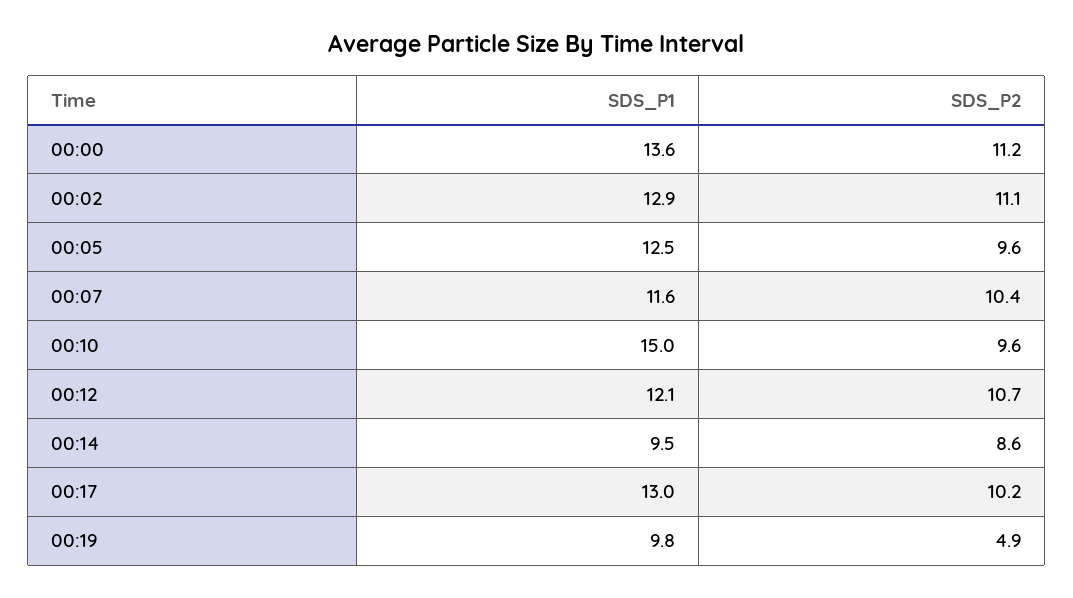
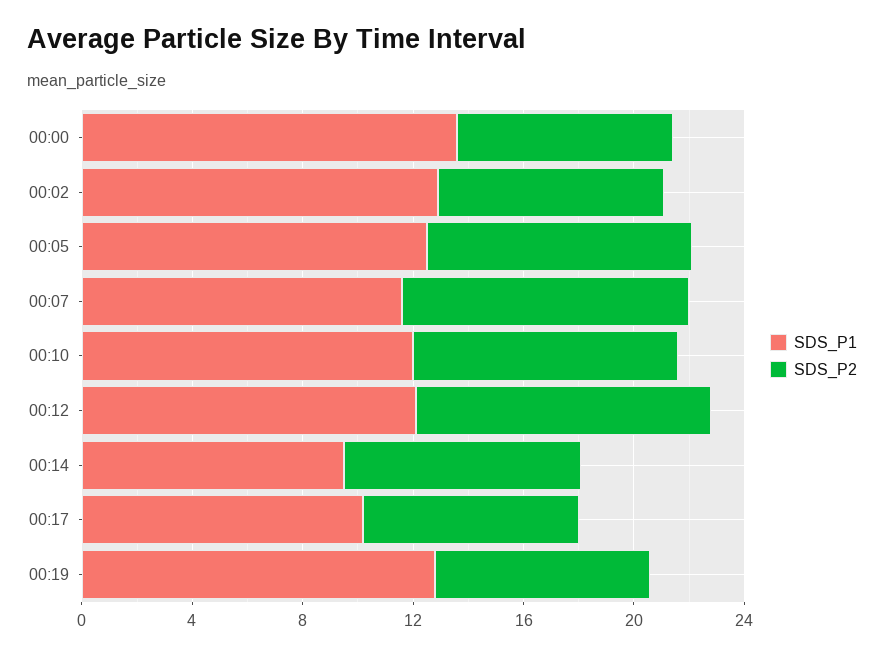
  {
    "SDS_P1": {
      "00:00": 13.6,
      "00:02": 12.9,
      "00:05": 12.5,
      "00:07": 11.6,
-     "00:10": 15,
+     "00:10": 12,
      "00:12": 12.1,
      "00:14": 9.5,
-     "00:17": 13,
+     "00:17": 10,
-     "00:19": 9.8
+     "00:19": 13
    },
    "SDS_P2": {
-     "00:00": 11.2,
+     "00:00": 8,
-     "00:02": 11.1,
+     "00:02": 8,
      "00:05": 9.6,
      "00:07": 10.4,
      "00:10": 9.6,
      "00:12": 10.7,
      "00:14": 8.6,
-     "00:17": 10.2,
+     "00:17": 8,
-     "00:19": 4.9
+     "00:19": 8
    }
  }

